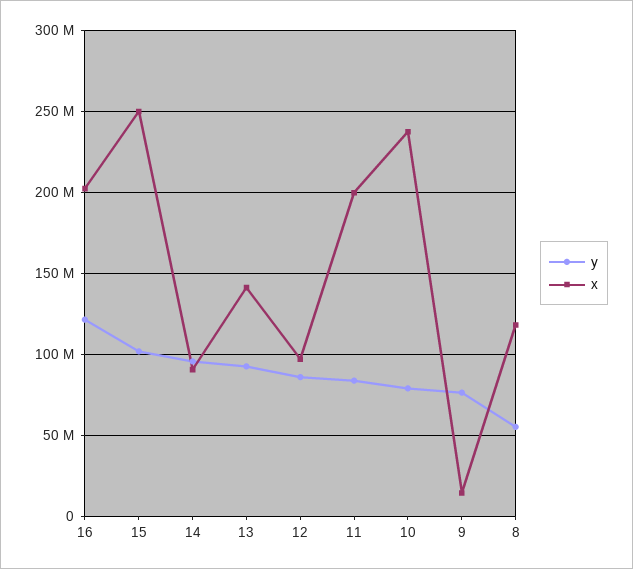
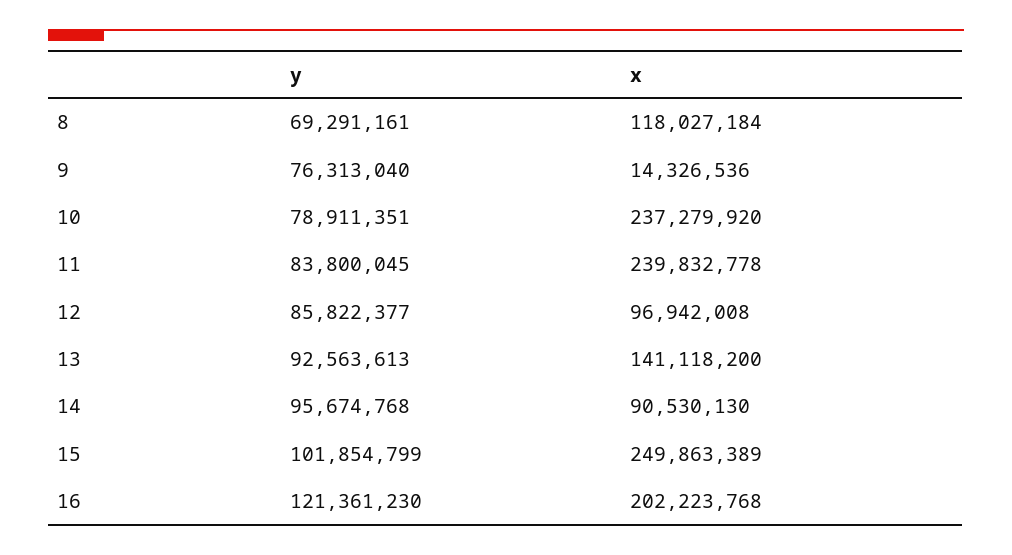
  {
    "y": {
      "16": 121361230,
      "15": 101854799,
      "14": 95674768,
      "13": 92563613,
      "12": 85822377,
      "11": 83800045,
      "10": 78911351,
      "9": 76313040,
-     "8": 55000000
+     "8": 69291161
    },
    "x": {
      "16": 202223768,
      "15": 249863389,
      "14": 90530130,
      "13": 141118200,
      "12": 96942008,
-     "11": 200000000,
+     "11": 239832778,
      "10": 237279920,
      "9": 14326536,
      "8": 118027184
    }
  }

